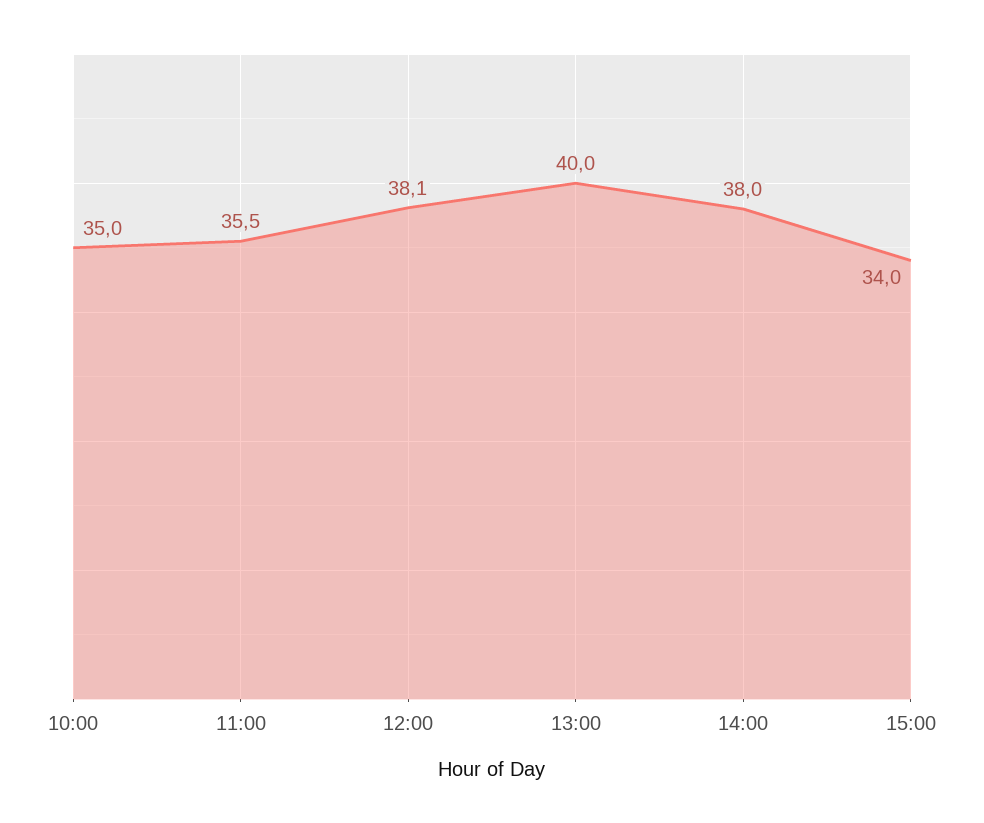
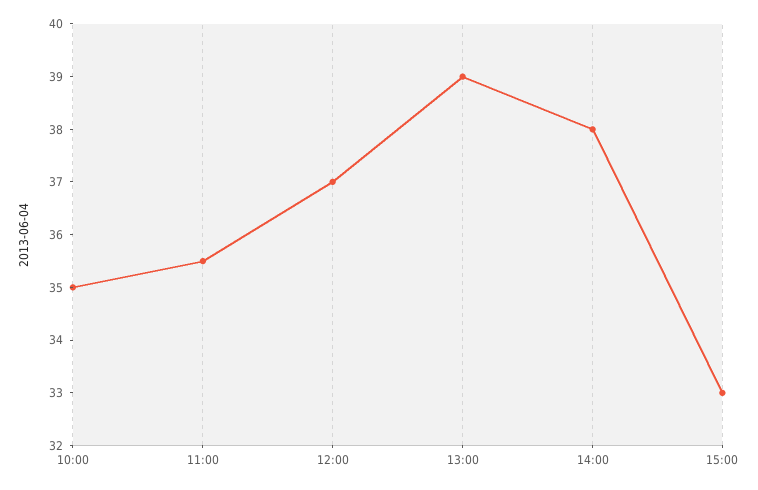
  {
    "10:00": 35,
    "11:00": 35.5,
-   "12:00": 38.1,
+   "12:00": 37,
-   "13:00": 40,
+   "13:00": 39,
    "14:00": 38,
-   "15:00": 34
+   "15:00": 33
  }

